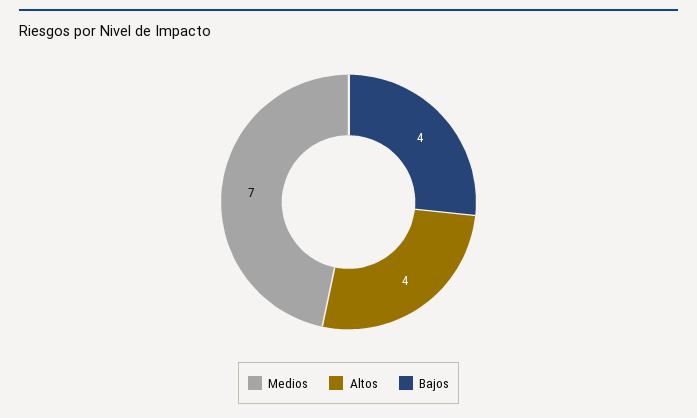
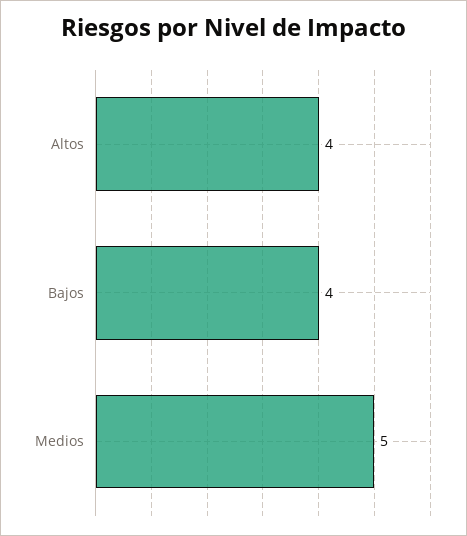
  {
-   "Medios": 7,
+   "Medios": 5,
    "Altos": 4,
    "Bajos": 4
  }

